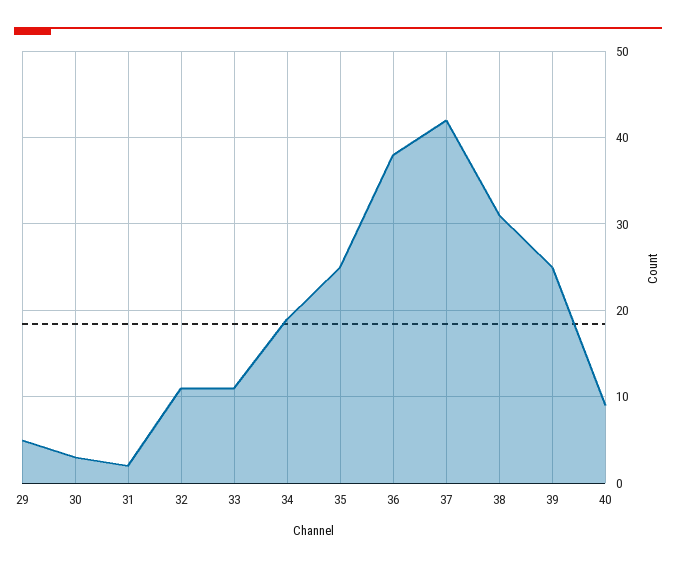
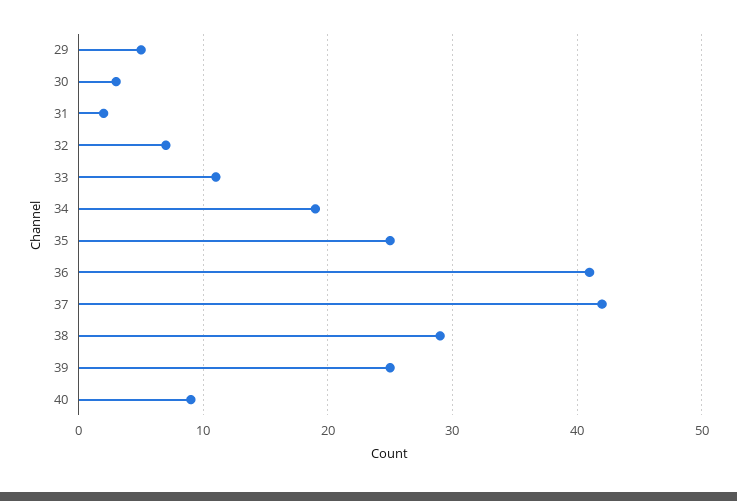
  {
    "29": 5,
    "30": 3,
    "31": 2,
-   "32": 11,
+   "32": 7,
    "33": 11,
    "34": 19,
    "35": 25,
-   "36": 38,
+   "36": 41,
    "37": 42,
-   "38": 31,
+   "38": 29,
    "39": 25,
    "40": 9
  }

